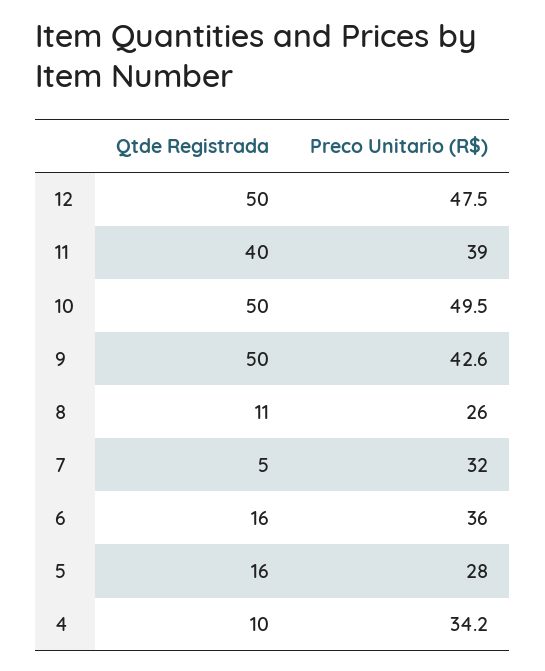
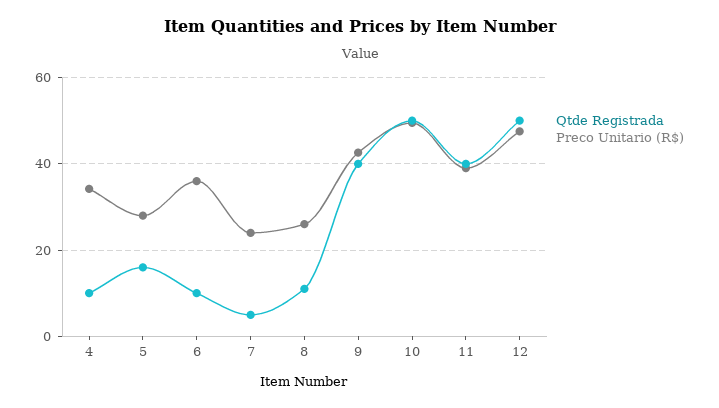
  {
    "Qtde Registrada": {
      "12": 50,
      "11": 40,
      "10": 50,
-     "9": 50,
+     "9": 40,
      "8": 11,
      "7": 5,
-     "6": 16,
+     "6": 10,
      "5": 16,
      "4": 10
    },
    "Preco Unitario (R$)": {
      "12": 47.5,
      "11": 39,
      "10": 49.5,
      "9": 42.6,
      "8": 26,
-     "7": 32,
+     "7": 24,
      "6": 36,
      "5": 28,
      "4": 34.2
    }
  }

